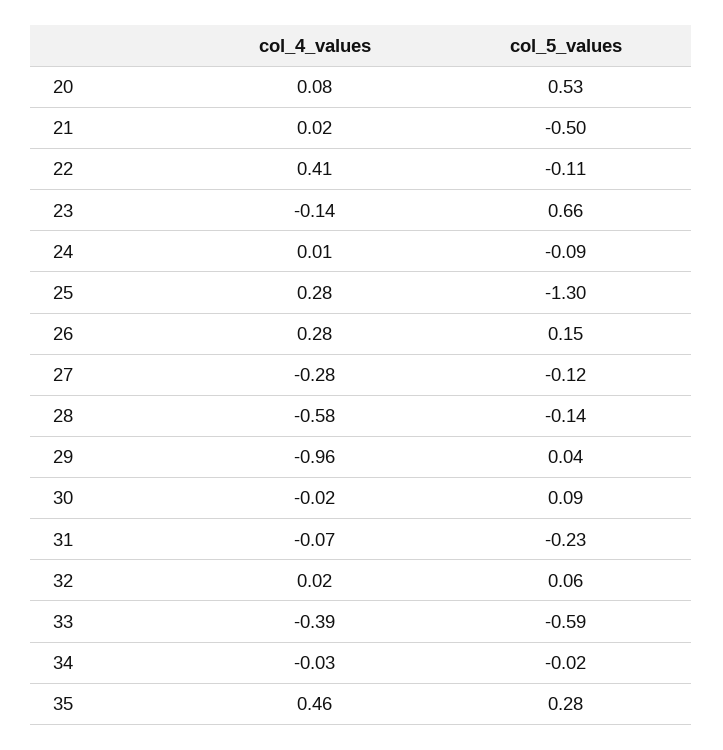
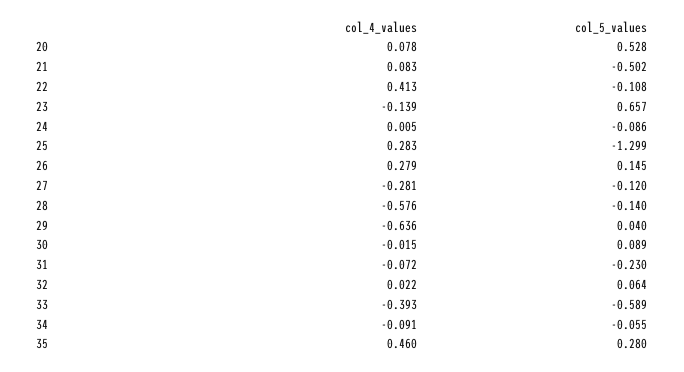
  {
    "col_4_values": {
      "20": 0.078,
-     "21": 0.02,
+     "21": 0.083,
      "22": 0.413,
      "23": -0.139,
      "24": 0.005,
      "25": 0.283,
      "26": 0.279,
      "27": -0.281,
      "28": -0.576,
-     "29": -0.96,
+     "29": -0.636,
      "30": -0.015,
      "31": -0.072,
      "32": 0.022,
      "33": -0.393,
-     "34": -0.03,
+     "34": -0.091,
      "35": 0.46
    },
    "col_5_values": {
      "20": 0.528,
      "21": -0.502,
      "22": -0.108,
      "23": 0.657,
      "24": -0.086,
      "25": -1.299,
      "26": 0.145,
      "27": -0.12,
      "28": -0.14,
      "29": 0.04,
      "30": 0.089,
      "31": -0.23,
      "32": 0.064,
      "33": -0.589,
-     "34": -0.02,
+     "34": -0.055,
      "35": 0.28
    }
  }

